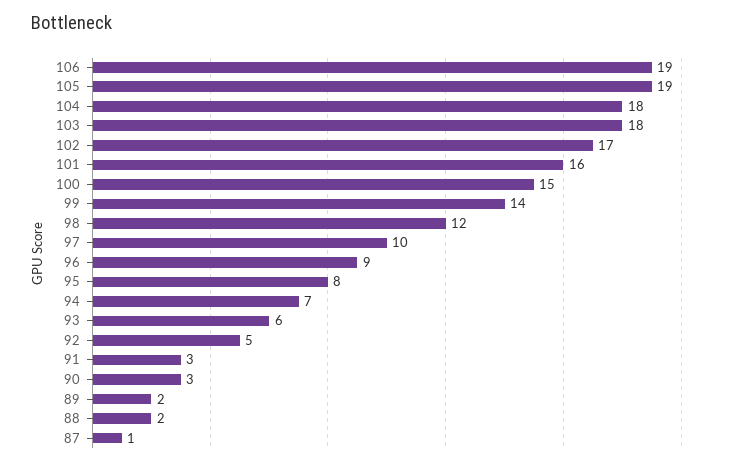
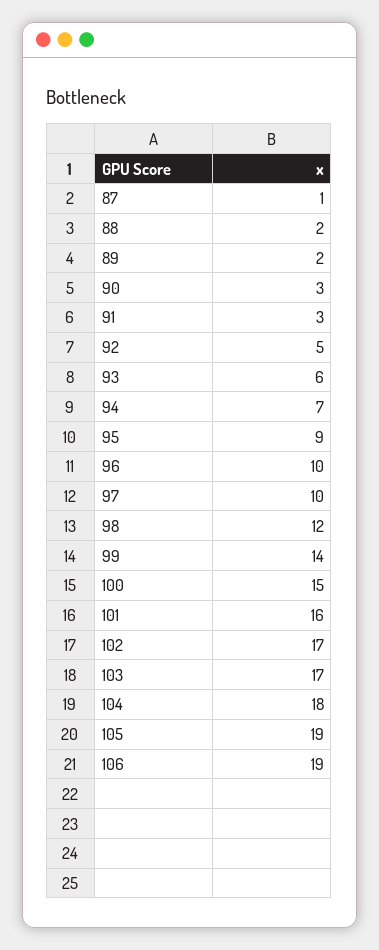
  {
    "106": 19,
    "105": 19,
    "104": 18,
-   "103": 18,
+   "103": 17,
    "102": 17,
    "101": 16,
    "100": 15,
    "99": 14,
    "98": 12,
    "97": 10,
-   "96": 9,
+   "96": 10,
-   "95": 8,
+   "95": 9,
    "94": 7,
    "93": 6,
    "92": 5,
    "91": 3,
    "90": 3,
    "89": 2,
    "88": 2,
    "87": 1
  }

